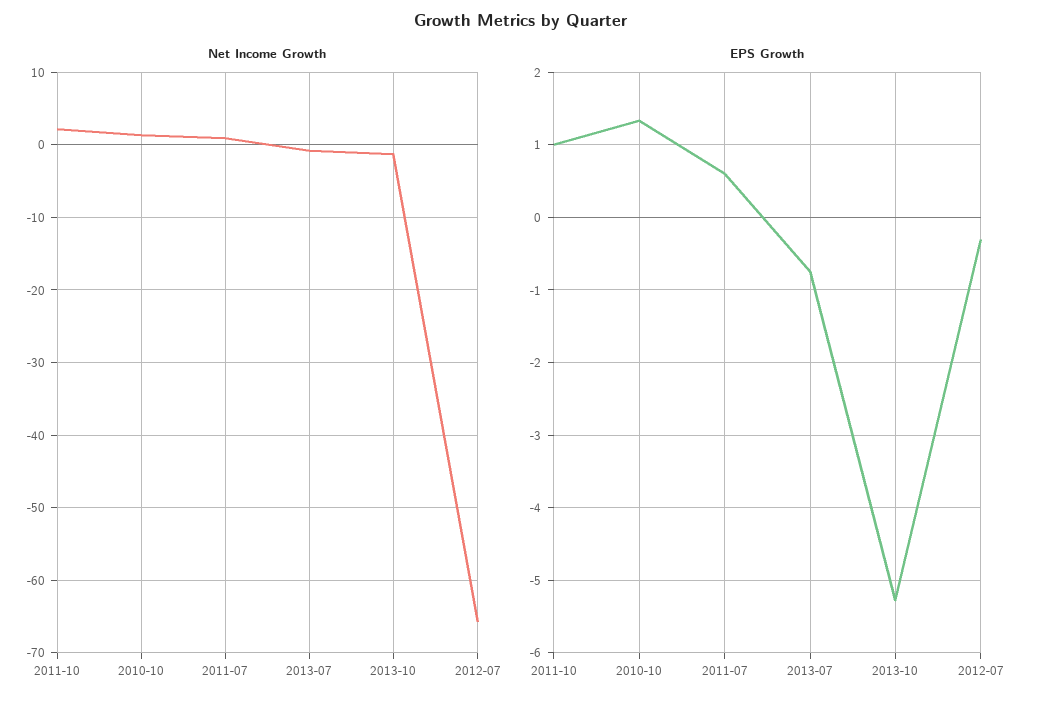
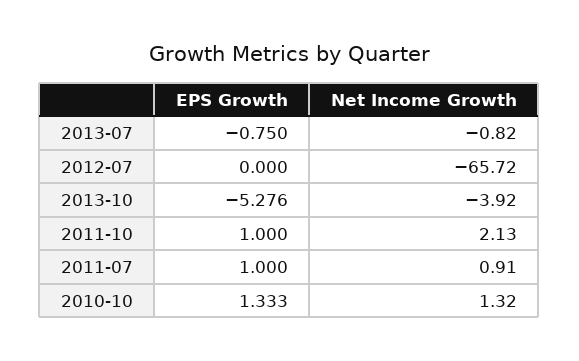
  {
    "Net Income Growth": {
      "2011-10": 2.13,
      "2010-10": 1.32,
      "2011-07": 0.91,
      "2013-07": -0.82,
-     "2013-10": -1,
+     "2013-10": -3.92,
      "2012-07": -65.72
    },
    "EPS Growth": {
      "2011-10": 1,
      "2010-10": 1.333,
-     "2011-07": 0.6,
+     "2011-07": 1,
      "2013-07": -0.75,
      "2013-10": -5.276,
-     "2012-07": -0.3
+     "2012-07": 0
    }
  }

